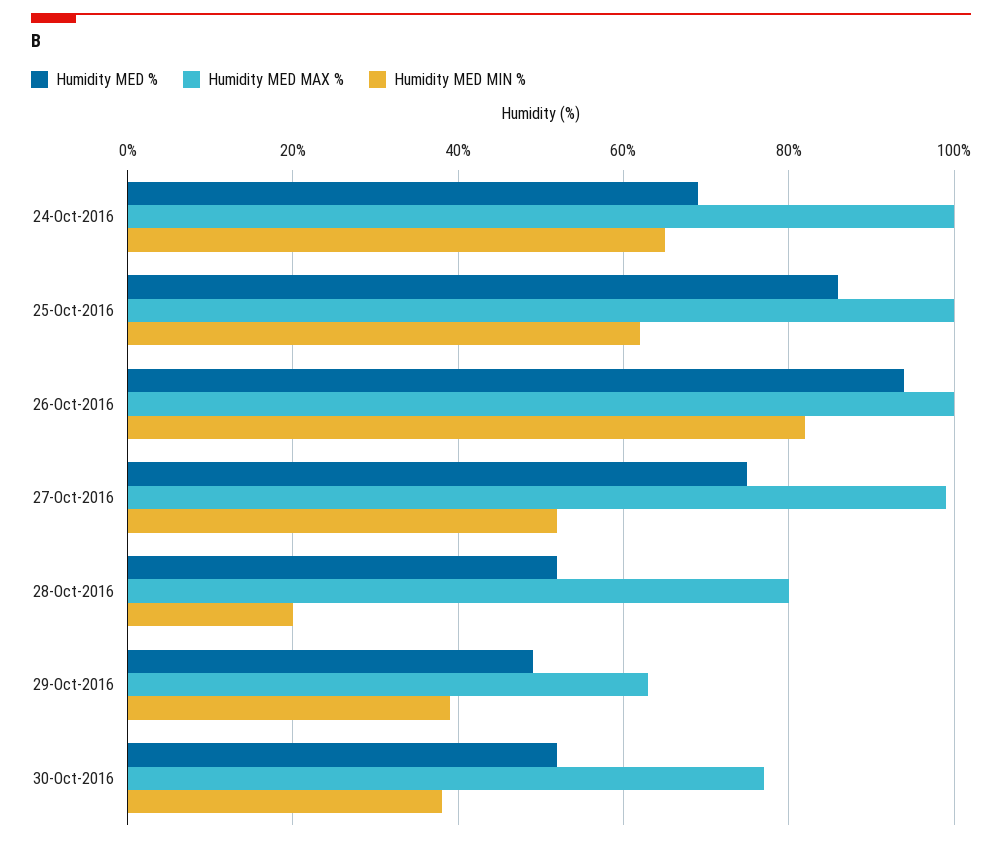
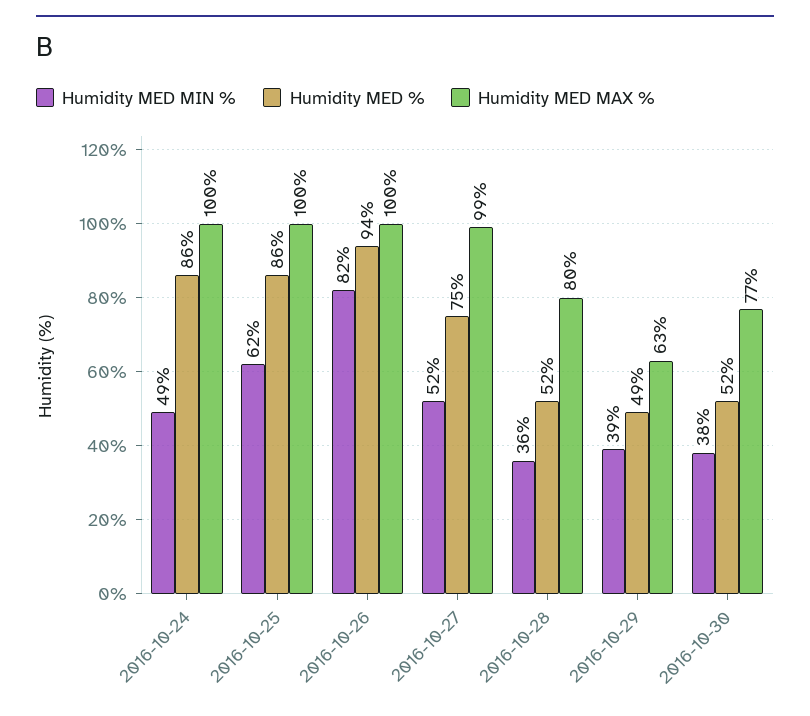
  {
    "Humidity MED %": {
-     "24-Oct-2016": 70,
+     "24-Oct-2016": 86,
      "25-Oct-2016": 86,
      "26-Oct-2016": 94,
      "27-Oct-2016": 75,
      "28-Oct-2016": 52,
      "29-Oct-2016": 49,
      "30-Oct-2016": 52
    },
    "Humidity MED MAX %": {
      "24-Oct-2016": 100,
      "25-Oct-2016": 100,
      "26-Oct-2016": 100,
      "27-Oct-2016": 99,
      "28-Oct-2016": 80,
      "29-Oct-2016": 63,
      "30-Oct-2016": 77
    },
    "Humidity MED MIN %": {
-     "24-Oct-2016": 65,
+     "24-Oct-2016": 49,
      "25-Oct-2016": 62,
      "26-Oct-2016": 82,
      "27-Oct-2016": 52,
-     "28-Oct-2016": 20,
+     "28-Oct-2016": 36,
      "29-Oct-2016": 39,
      "30-Oct-2016": 38
    }
  }

